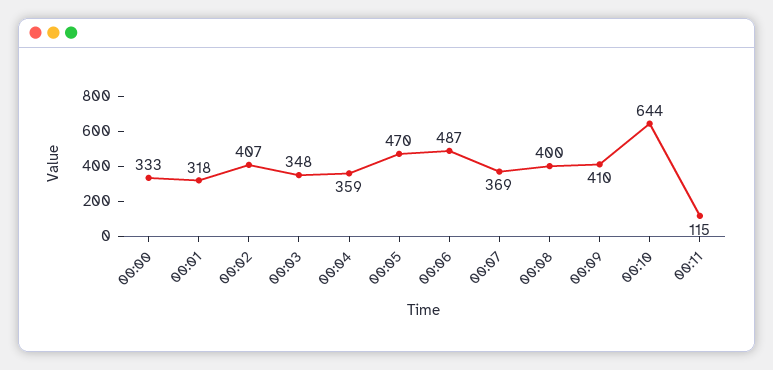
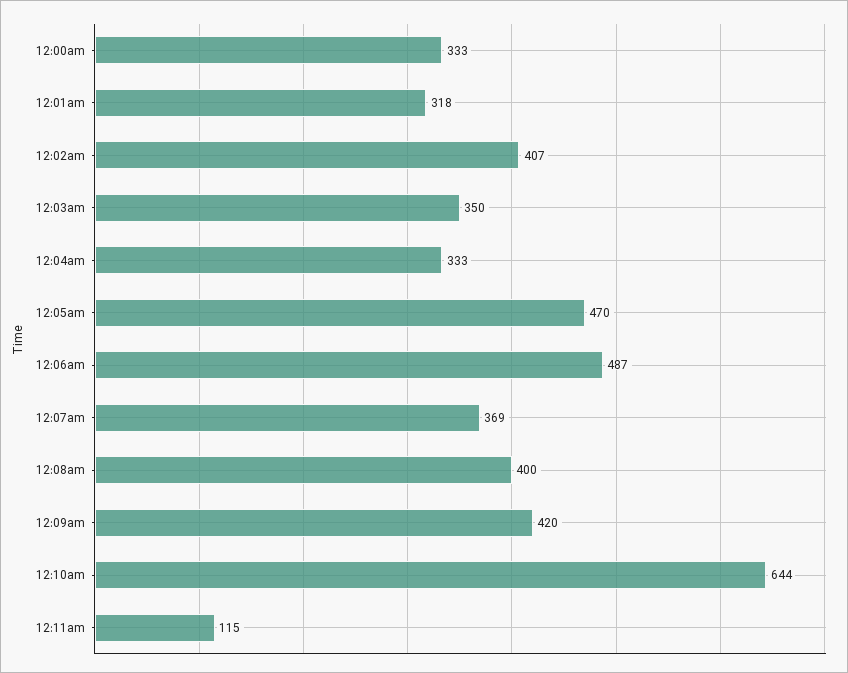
  {
    "00:00": 333,
    "00:01": 318,
    "00:02": 407,
-   "00:03": 348,
+   "00:03": 350,
-   "00:04": 359,
+   "00:04": 333,
    "00:05": 470,
    "00:06": 487,
    "00:07": 369,
    "00:08": 400,
-   "00:09": 410,
+   "00:09": 420,
    "00:10": 644,
    "00:11": 115
  }

